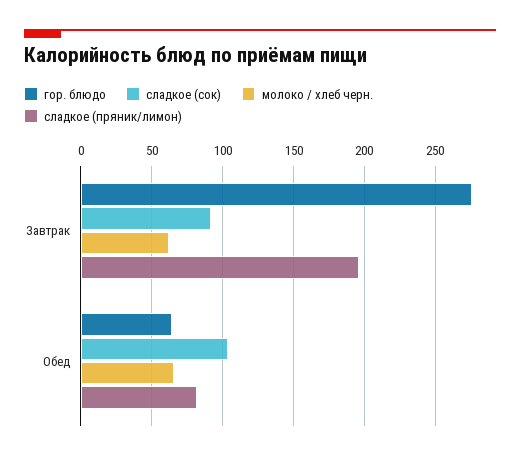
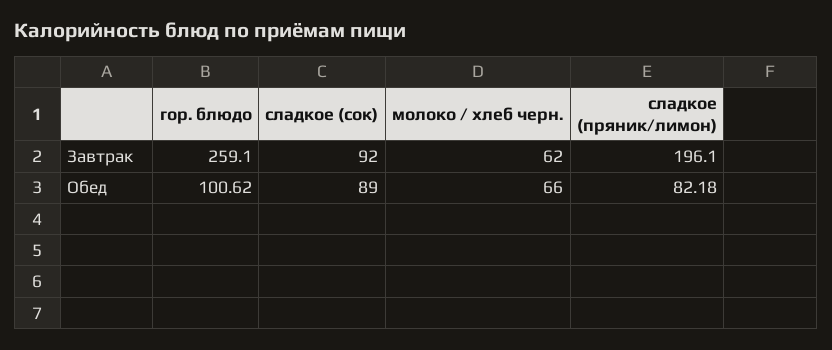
  {
    "гор. блюдо": {
-     "Завтрак": 275,
+     "Завтрак": 259.1,
-     "Обед": 65
+     "Обед": 100.62
    },
    "сладкое (сок)": {
      "Завтрак": 92,
-     "Обед": 105
+     "Обед": 89
    },
    "молоко / хлеб черн.": {
      "Завтрак": 62,
      "Обед": 66
    },
    "сладкое (пряник/лимон)": {
      "Завтрак": 196.1,
      "Обед": 82.18
    }
  }

